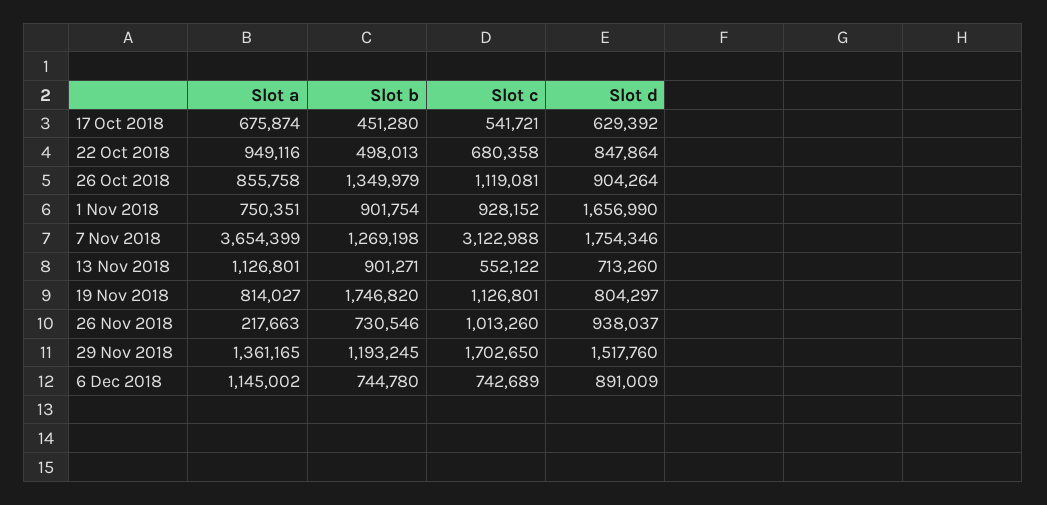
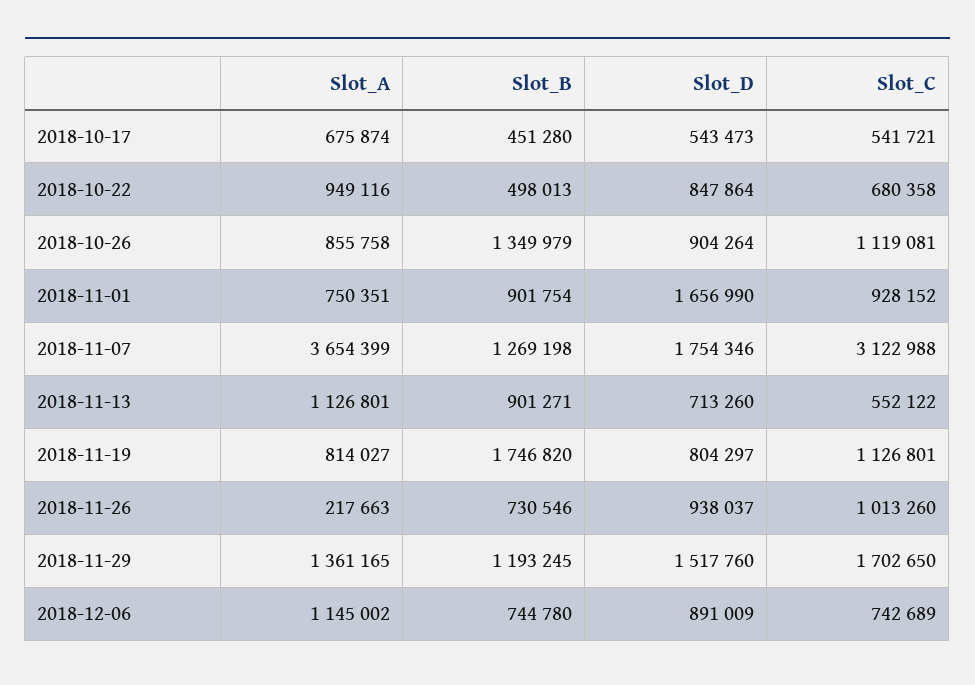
  {
    "Slot a": {
      "17 Oct 2018": 675874,
      "22 Oct 2018": 949116,
      "26 Oct 2018": 855758,
      "1 Nov 2018": 750351,
      "7 Nov 2018": 3654399,
      "13 Nov 2018": 1126801,
      "19 Nov 2018": 814027,
      "26 Nov 2018": 217663,
      "29 Nov 2018": 1361165,
      "6 Dec 2018": 1145002
    },
    "Slot b": {
      "17 Oct 2018": 451280,
      "22 Oct 2018": 498013,
      "26 Oct 2018": 1349979,
      "1 Nov 2018": 901754,
      "7 Nov 2018": 1269198,
      "13 Nov 2018": 901271,
      "19 Nov 2018": 1746820,
      "26 Nov 2018": 730546,
      "29 Nov 2018": 1193245,
      "6 Dec 2018": 744780
    },
    "Slot c": {
      "17 Oct 2018": 541721,
      "22 Oct 2018": 680358,
      "26 Oct 2018": 1119081,
      "1 Nov 2018": 928152,
      "7 Nov 2018": 3122988,
      "13 Nov 2018": 552122,
      "19 Nov 2018": 1126801,
      "26 Nov 2018": 1013260,
      "29 Nov 2018": 1702650,
      "6 Dec 2018": 742689
    },
    "Slot d": {
-     "17 Oct 2018": 629392,
+     "17 Oct 2018": 543473,
      "22 Oct 2018": 847864,
      "26 Oct 2018": 904264,
      "1 Nov 2018": 1656990,
      "7 Nov 2018": 1754346,
      "13 Nov 2018": 713260,
      "19 Nov 2018": 804297,
      "26 Nov 2018": 938037,
      "29 Nov 2018": 1517760,
      "6 Dec 2018": 891009
    }
  }

